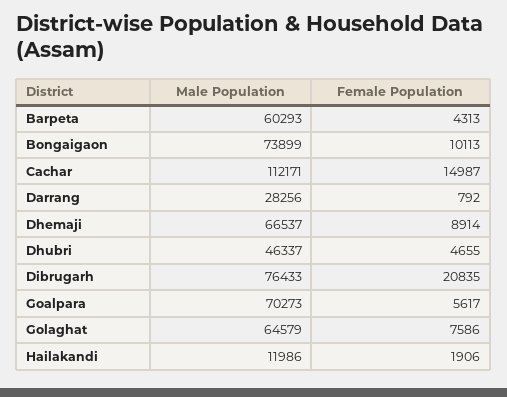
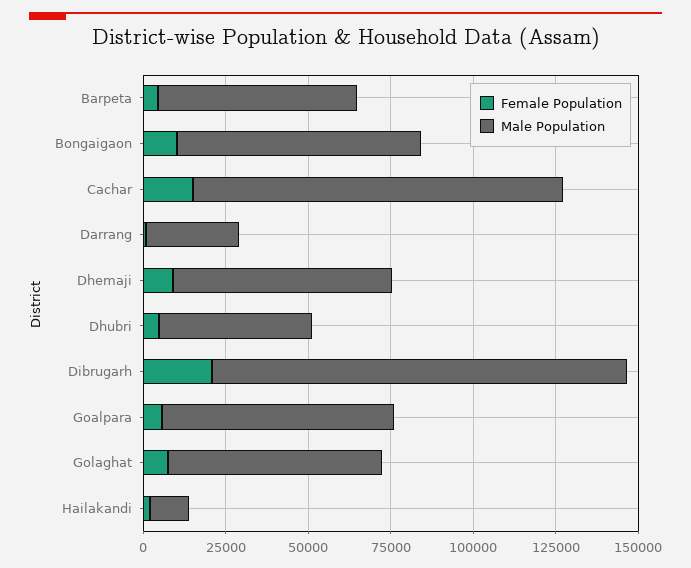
  {
    "Male Population": {
      "Barpeta": 60293,
      "Bongaigaon": 73899,
      "Cachar": 112171,
      "Darrang": 28256,
      "Dhemaji": 66537,
      "Dhubri": 46337,
-     "Dibrugarh": 76433,
+     "Dibrugarh": 125000,
      "Goalpara": 70273,
      "Golaghat": 64579,
      "Hailakandi": 11986
    },
    "Female Population": {
      "Barpeta": 4313,
      "Bongaigaon": 10113,
      "Cachar": 14987,
      "Darrang": 792,
      "Dhemaji": 8914,
      "Dhubri": 4655,
      "Dibrugarh": 20835,
      "Goalpara": 5617,
      "Golaghat": 7586,
      "Hailakandi": 1906
    }
  }

